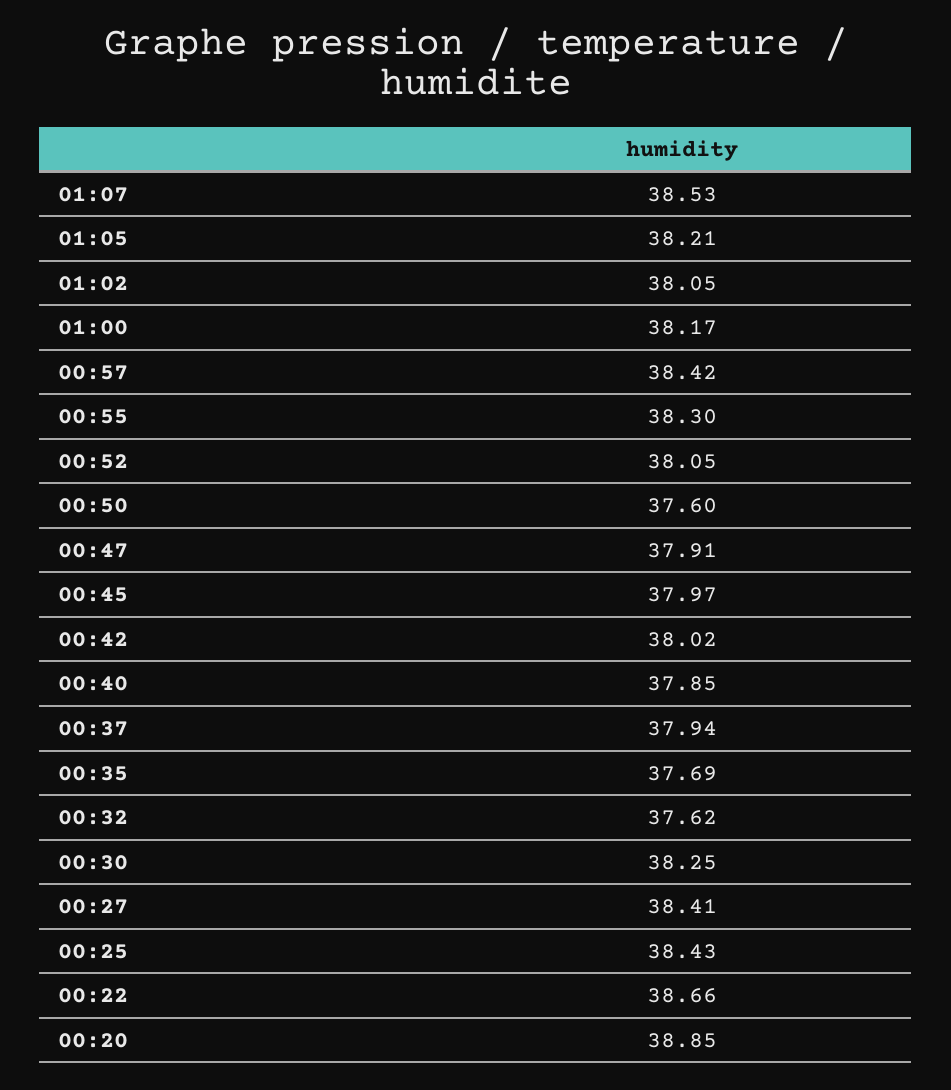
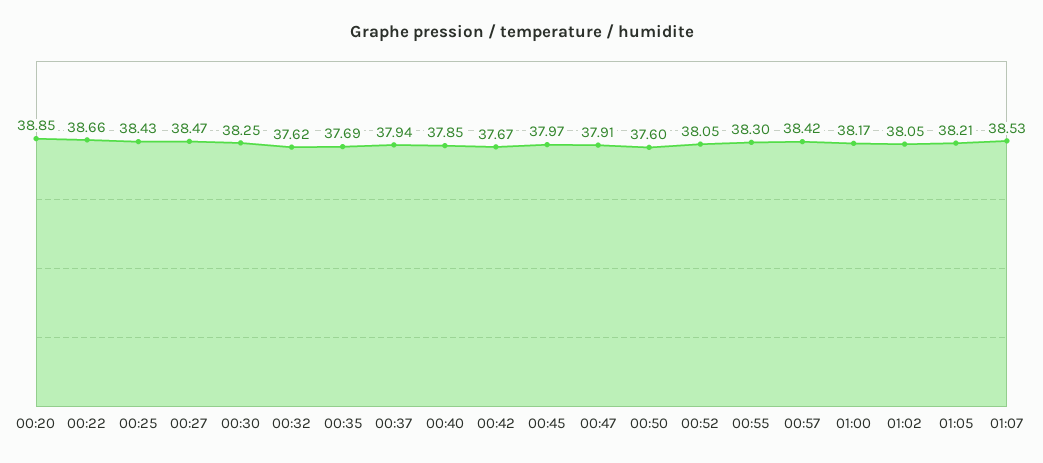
  {
    "01:07": 38.53,
    "01:05": 38.21,
    "01:02": 38.05,
    "01:00": 38.17,
    "00:57": 38.42,
    "00:55": 38.3,
    "00:52": 38.05,
    "00:50": 37.6,
    "00:47": 37.91,
    "00:45": 37.97,
-   "00:42": 38.02,
+   "00:42": 37.67,
    "00:40": 37.85,
    "00:37": 37.94,
    "00:35": 37.69,
    "00:32": 37.62,
    "00:30": 38.25,
-   "00:27": 38.41,
+   "00:27": 38.47,
    "00:25": 38.43,
    "00:22": 38.66,
    "00:20": 38.85
  }

